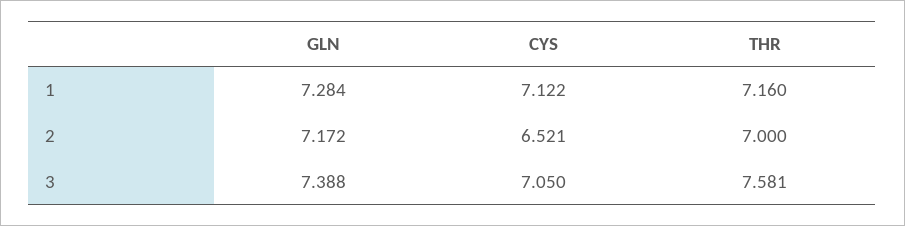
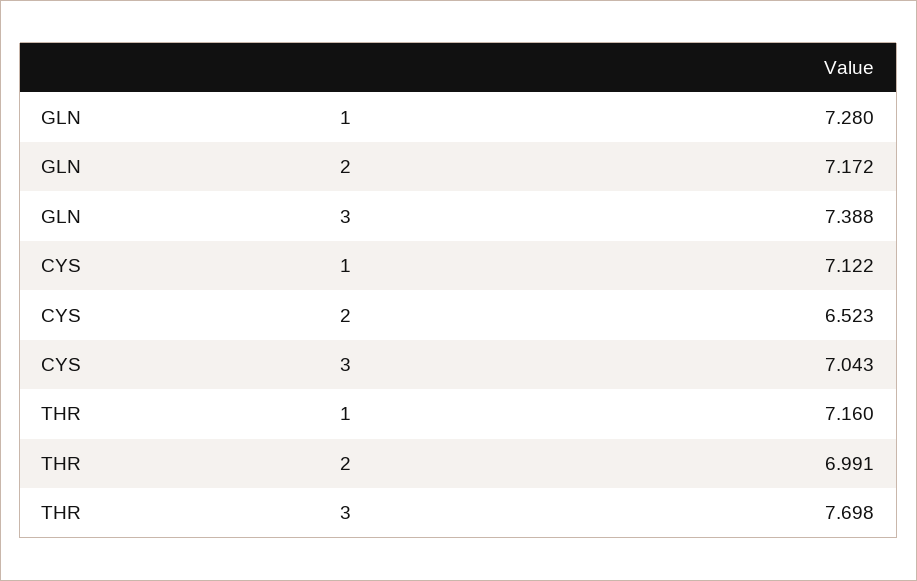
  {
    "GLN": {
-     "1": 7.284,
+     "1": 7.28,
      "2": 7.172,
      "3": 7.388
    },
    "CYS": {
      "1": 7.122,
-     "2": 6.521,
+     "2": 6.523,
-     "3": 7.05
+     "3": 7.043
    },
    "THR": {
      "1": 7.16,
-     "2": 7,
+     "2": 6.991,
-     "3": 7.581
+     "3": 7.698
    }
  }

